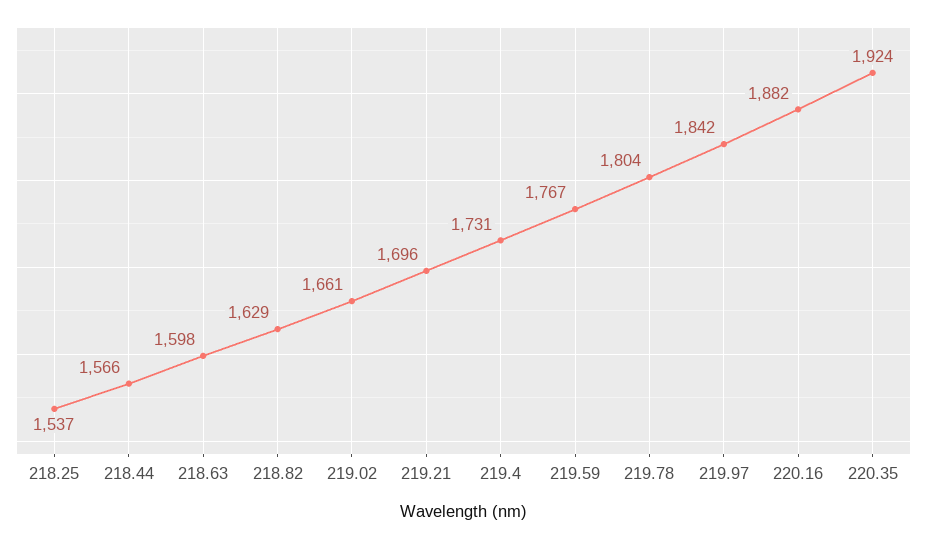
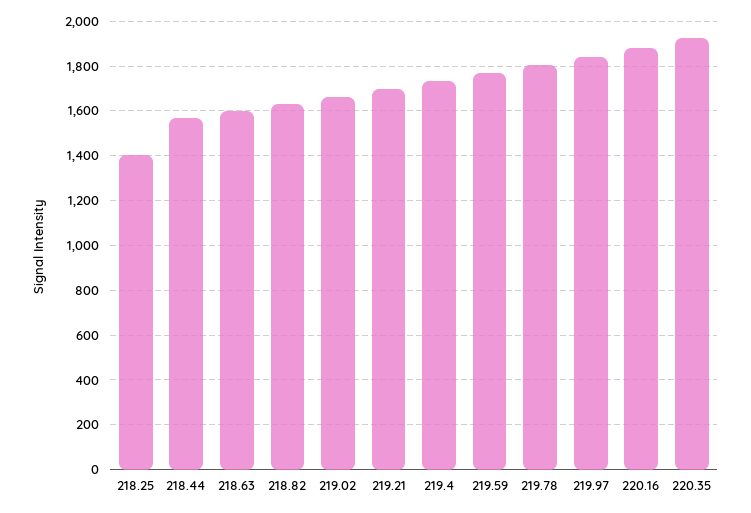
  {
-   "218.25": 1537,
+   "218.25": 1400,
    "218.44": 1566,
    "218.63": 1598,
    "218.82": 1629,
    "219.02": 1661,
    "219.21": 1696,
    "219.4": 1731,
    "219.59": 1767,
    "219.78": 1804,
    "219.97": 1842,
    "220.16": 1882,
    "220.35": 1924
  }

